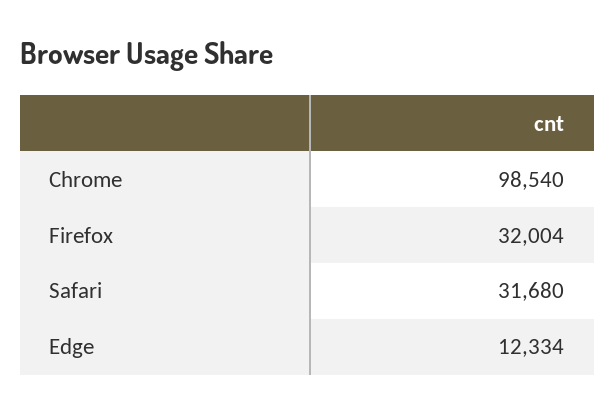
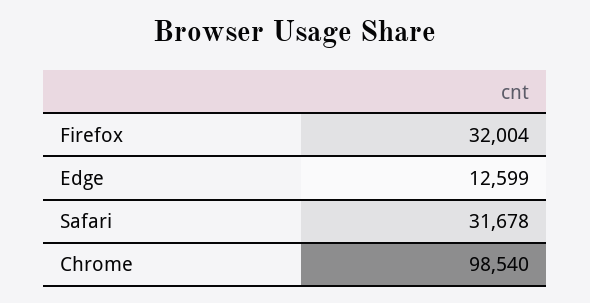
  {
    "Chrome": 98540,
    "Firefox": 32004,
-   "Safari": 31680,
+   "Safari": 31678,
-   "Edge": 12334
+   "Edge": 12599
  }

